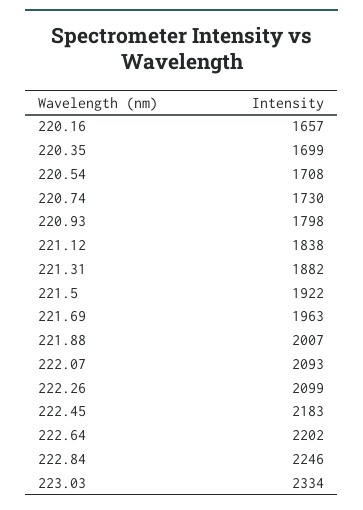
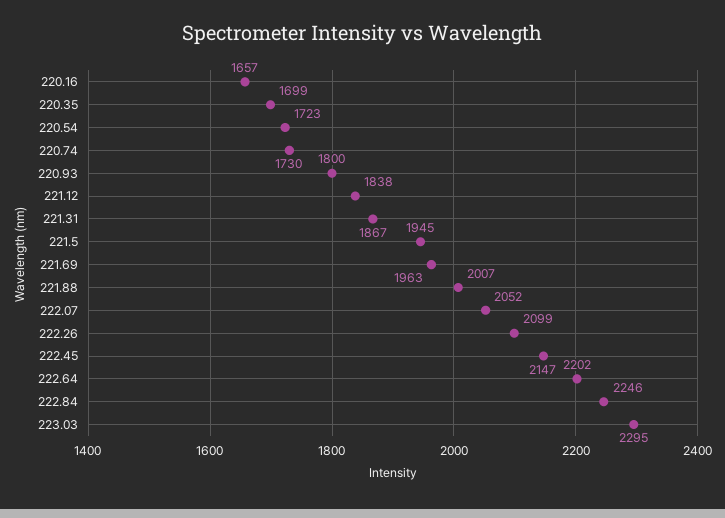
  {
    "220.16": 1657,
    "220.35": 1699,
-   "220.54": 1708,
+   "220.54": 1723,
    "220.74": 1730,
-   "220.93": 1798,
+   "220.93": 1800,
    "221.12": 1838,
-   "221.31": 1882,
+   "221.31": 1867,
-   "221.5": 1922,
+   "221.5": 1945,
    "221.69": 1963,
    "221.88": 2007,
-   "222.07": 2093,
+   "222.07": 2052,
    "222.26": 2099,
-   "222.45": 2183,
+   "222.45": 2147,
    "222.64": 2202,
    "222.84": 2246,
-   "223.03": 2334
+   "223.03": 2295
  }

